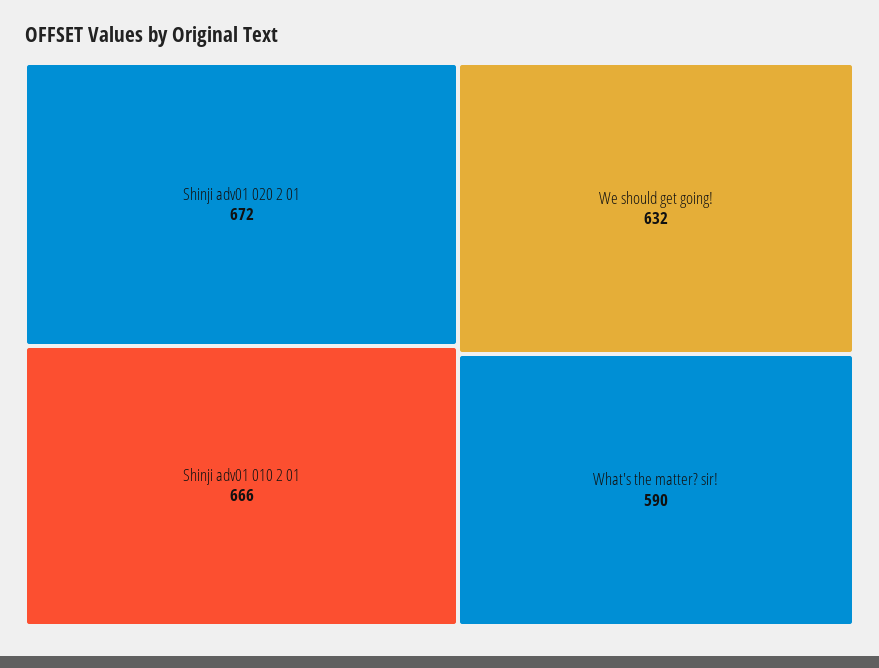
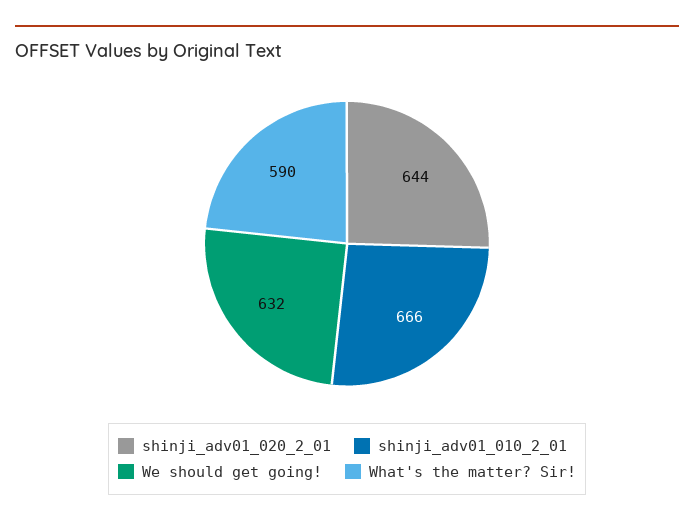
  {
-   "Shinji adv01 020 2 01": 672,
+   "Shinji adv01 020 2 01": 644,
    "Shinji adv01 010 2 01": 666,
    "We should get going!": 632,
    "What's the matter? sir!": 590
  }

